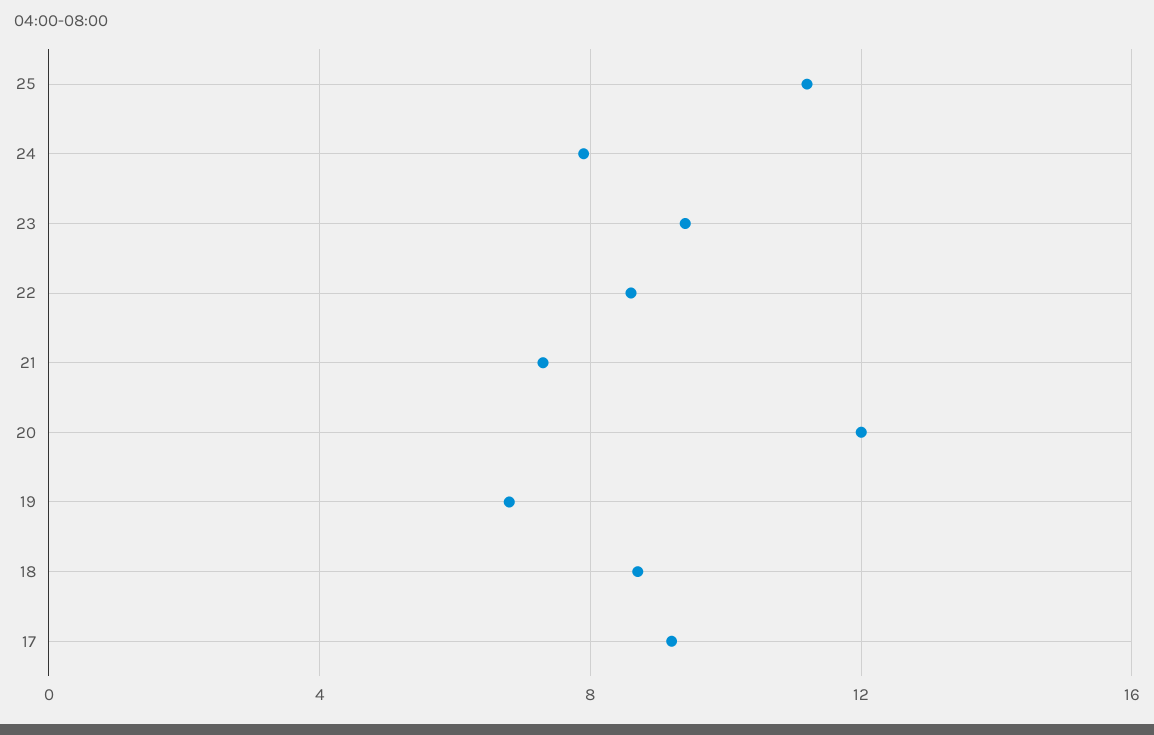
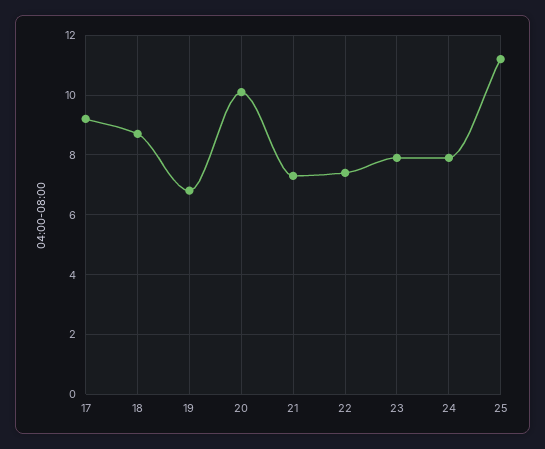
  {
    "25": 11,
    "24": 8,
-   "23": 9.5,
+   "23": 8,
-   "22": 8.5,
+   "22": 7.5,
    "21": 7.5,
-   "20": 12,
+   "20": 10,
    "19": 7,
    "18": 8.5,
    "17": 9
  }

